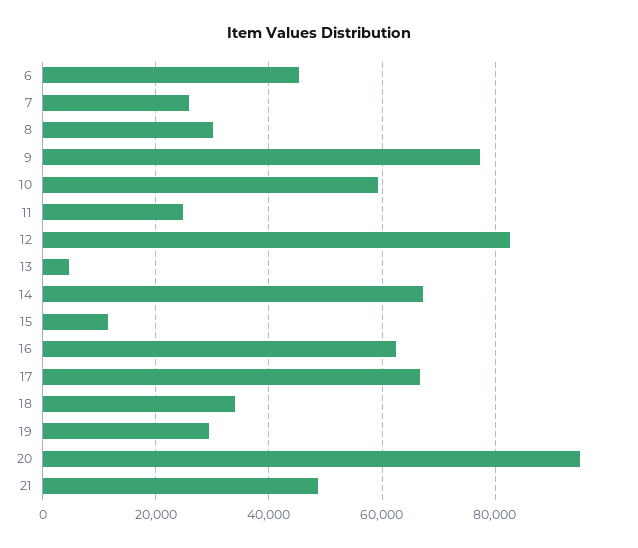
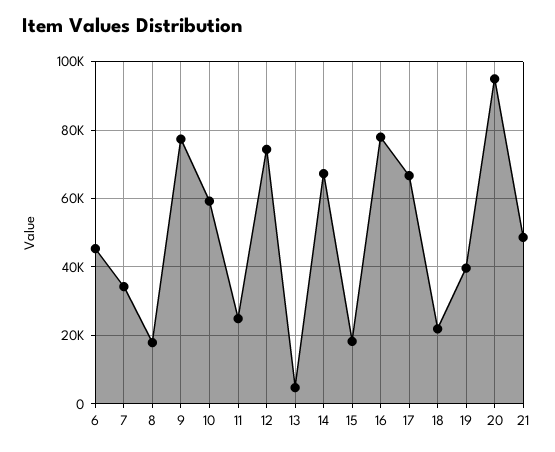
  {
    "6": 46000,
-   "7": 26000,
+   "7": 34000,
-   "8": 30000,
+   "8": 18000,
    "9": 78000,
    "10": 60000,
    "11": 24000,
-   "12": 82000,
+   "12": 74000,
    "13": 4000,
    "14": 68000,
-   "15": 12000,
+   "15": 18000,
-   "16": 62000,
+   "16": 78000,
    "17": 66000,
-   "18": 34000,
+   "18": 22000,
-   "19": 30000,
+   "19": 40000,
    "20": 94000,
    "21": 48000
  }

